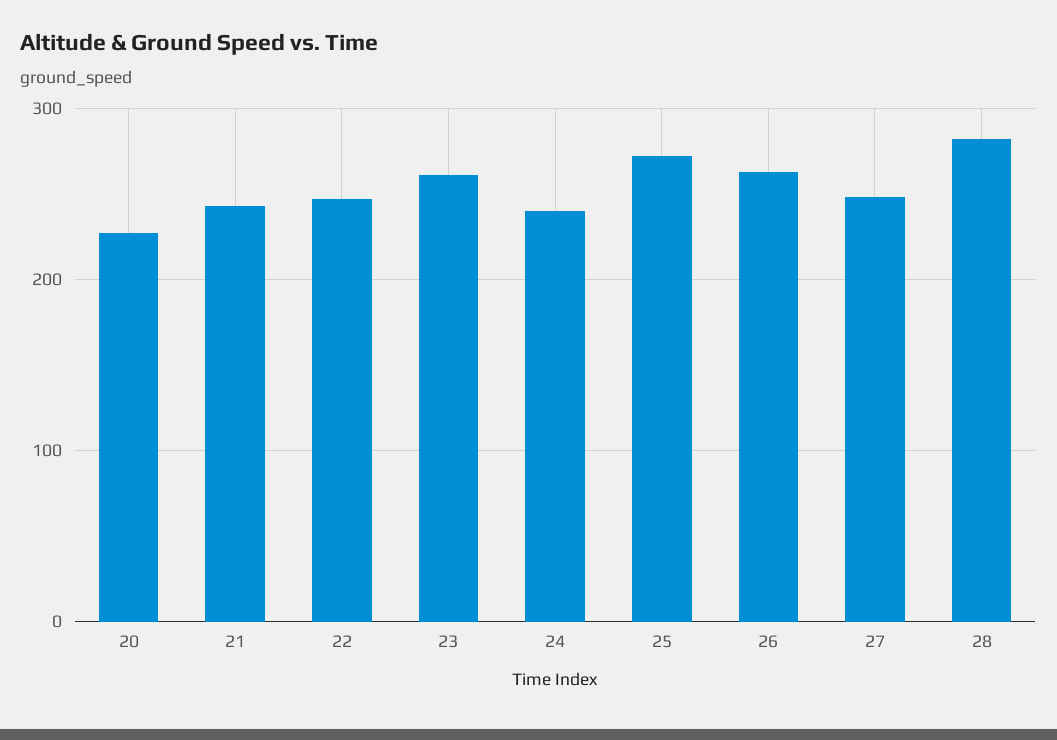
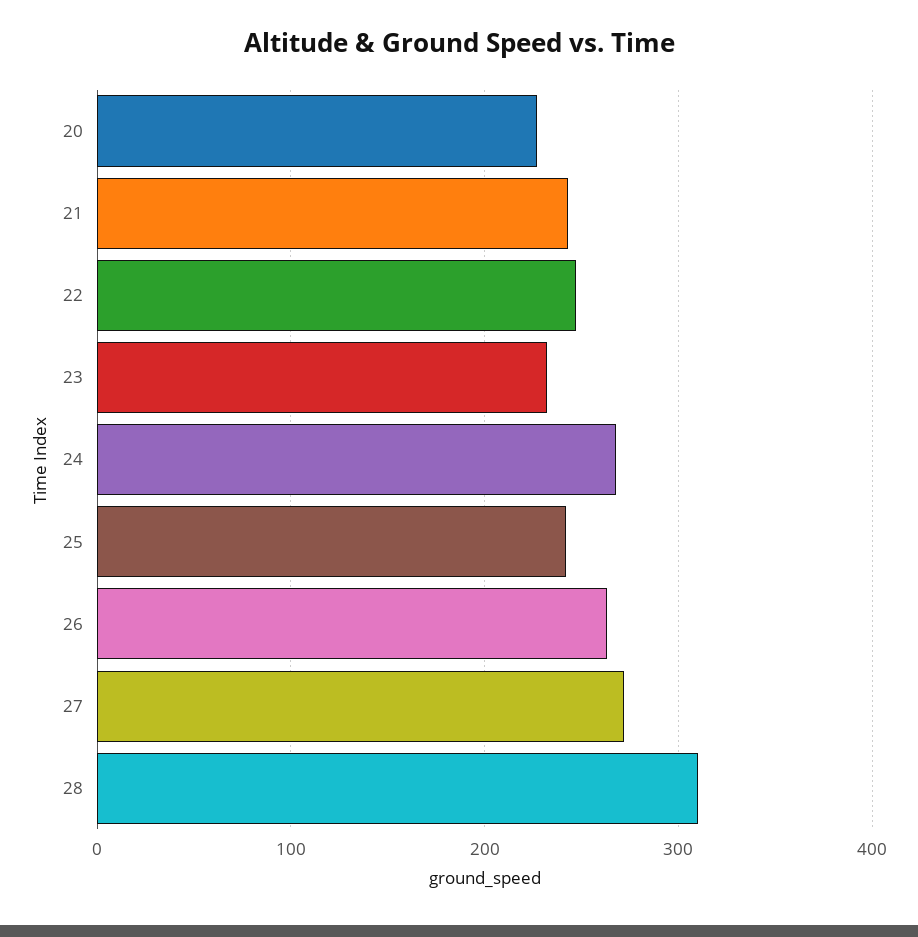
  {
    "20": 230,
    "21": 240,
    "22": 250,
-   "23": 260,
+   "23": 230,
-   "24": 240,
+   "24": 270,
-   "25": 270,
+   "25": 240,
    "26": 260,
-   "27": 250,
+   "27": 270,
-   "28": 280
+   "28": 310
  }

